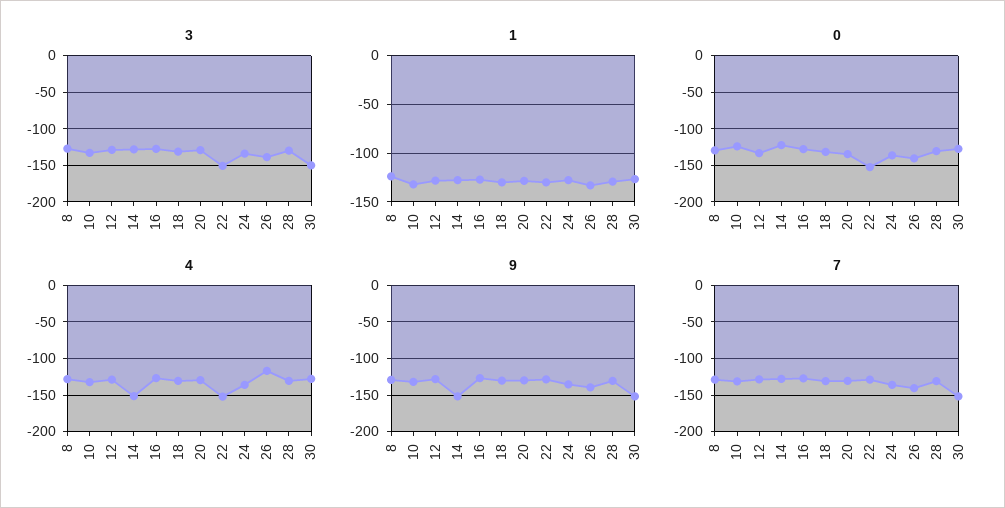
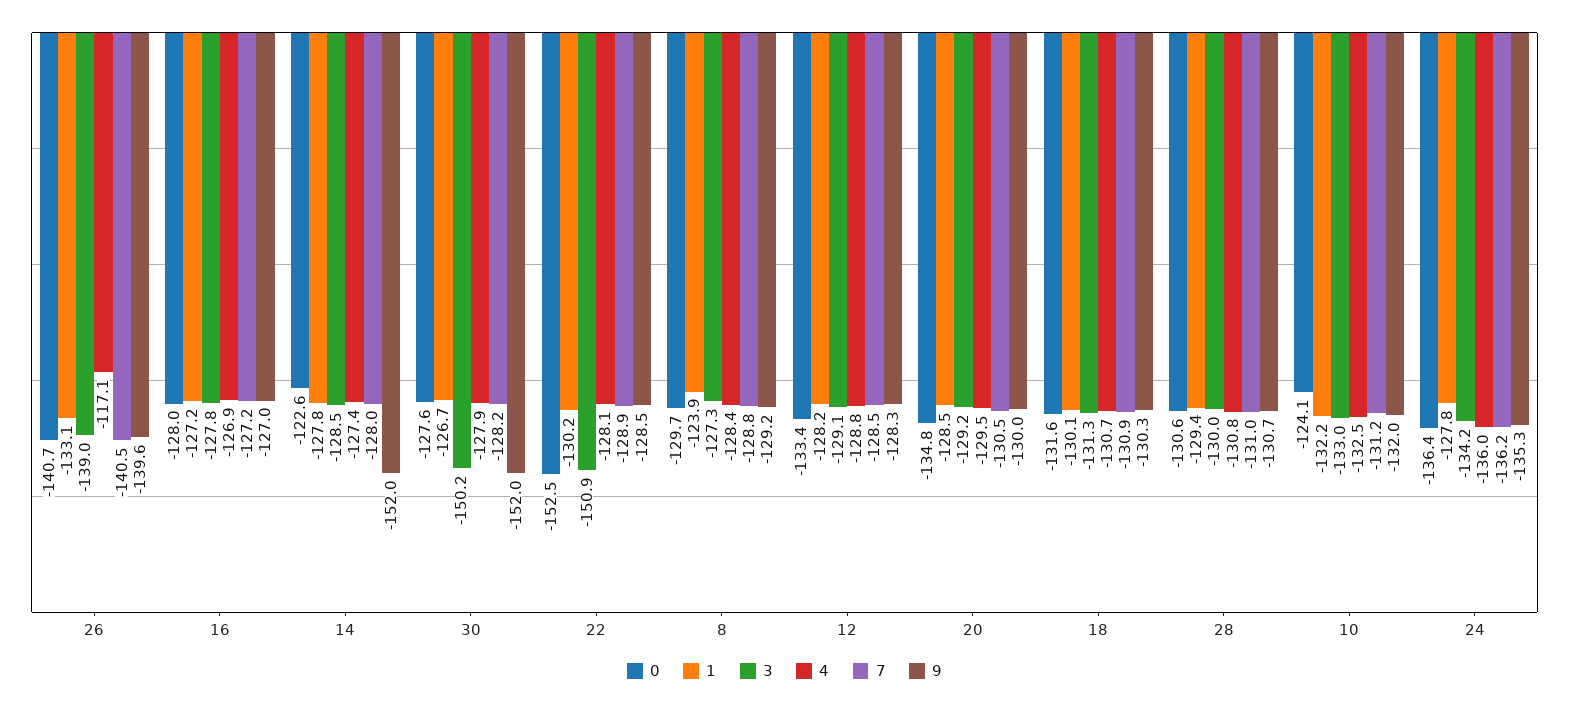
  {
    "3": {
      "8": -127.3,
      "10": -133,
      "12": -129.1,
      "14": -128.5,
      "16": -127.8,
      "18": -131.3,
      "20": -129.2,
      "22": -150.9,
      "24": -134.2,
      "26": -139,
      "28": -130,
      "30": -150.2
    },
    "1": {
      "8": -123.9,
      "10": -132.2,
      "12": -128.2,
      "14": -127.8,
      "16": -127.2,
      "18": -130.1,
      "20": -128.5,
      "22": -130.2,
      "24": -127.8,
      "26": -133.1,
      "28": -129.4,
      "30": -126.7
    },
    "0": {
      "8": -129.7,
      "10": -124.1,
      "12": -133.4,
      "14": -122.6,
      "16": -128,
      "18": -131.6,
      "20": -134.8,
      "22": -152.5,
      "24": -136.4,
      "26": -140.7,
      "28": -130.6,
      "30": -127.6
    },
    "4": {
      "8": -128.4,
      "10": -132.5,
      "12": -128.8,
-     "14": -150,
+     "14": -127.4,
      "16": -126.9,
      "18": -130.7,
      "20": -129.5,
-     "22": -150,
+     "22": -128.1,
      "24": -136,
      "26": -117.1,
      "28": -130.8,
      "30": -127.9
    },
    "9": {
      "8": -129.2,
      "10": -132,
      "12": -128.3,
      "14": -152,
      "16": -127,
      "18": -130.3,
      "20": -130,
      "22": -128.5,
      "24": -135.3,
      "26": -139.6,
      "28": -130.7,
      "30": -152
    },
    "7": {
      "8": -128.8,
      "10": -131.2,
      "12": -128.5,
      "14": -128,
      "16": -127.2,
      "18": -130.9,
      "20": -130.5,
      "22": -128.9,
      "24": -136.2,
      "26": -140.5,
      "28": -131,
-     "30": -150
+     "30": -128.2
    }
  }

